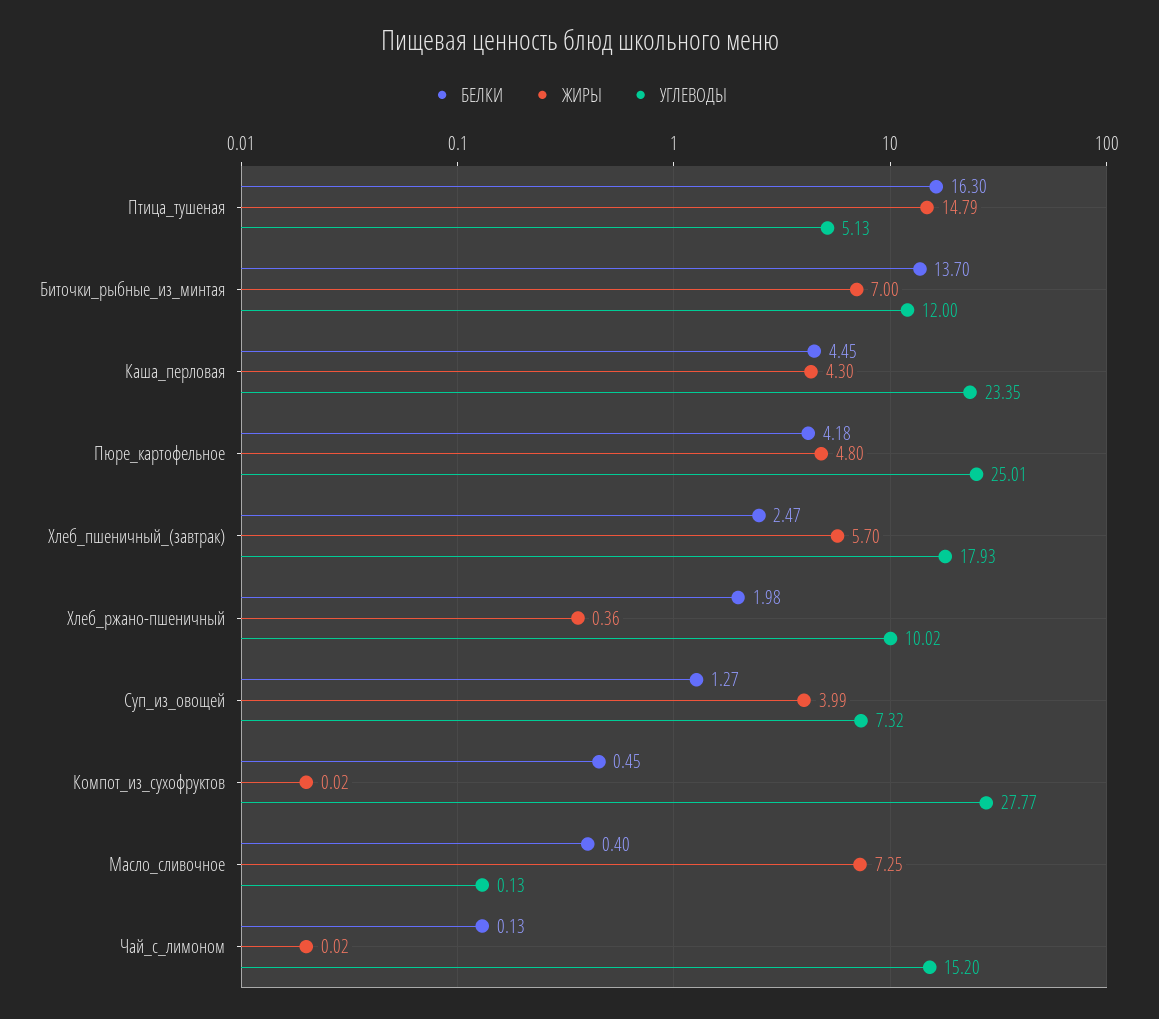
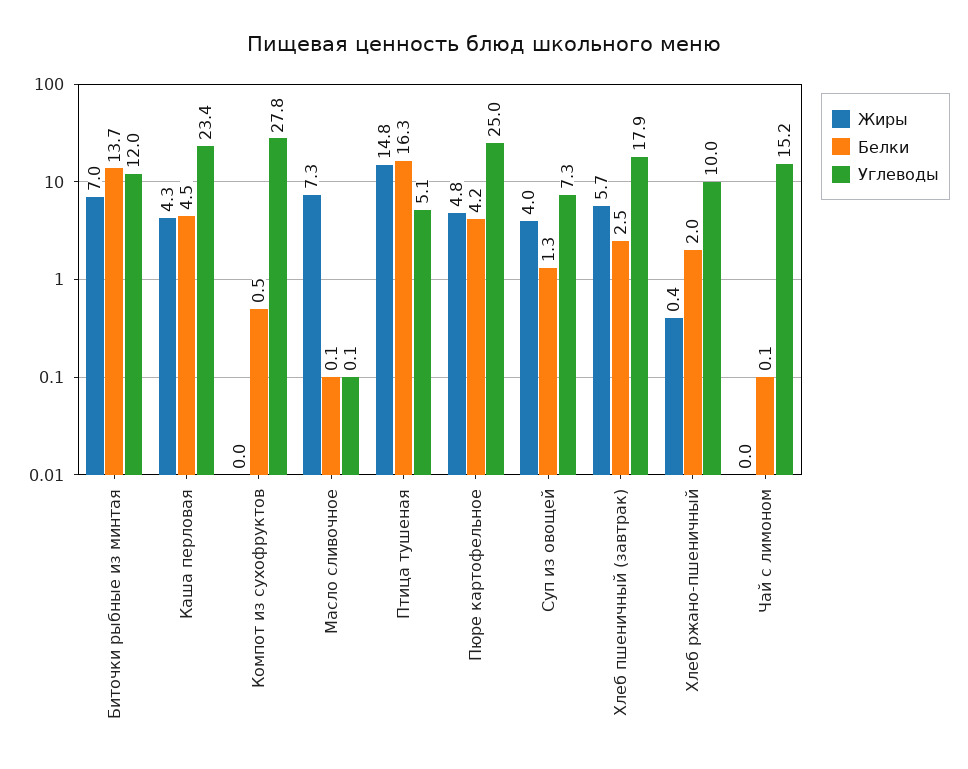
  {
    "БЕЛКИ": {
      "Птица_тушеная": 16.3,
      "Биточки_рыбные_из_минтая": 13.7,
      "Каша_перловая": 4.45,
      "Пюре_картофельное": 4.18,
      "Хлеб_пшеничный_(завтрак)": 2.47,
      "Хлеб_ржано-пшеничный": 1.98,
      "Суп_из_овощей": 1.27,
      "Компот_из_сухофруктов": 0.45,
-     "Масло_сливочное": 0.4,
+     "Масло_сливочное": 0.1,
      "Чай_с_лимоном": 0.13
    },
    "ЖИРЫ": {
      "Птица_тушеная": 14.79,
      "Биточки_рыбные_из_минтая": 7,
      "Каша_перловая": 4.3,
      "Пюре_картофельное": 4.8,
      "Хлеб_пшеничный_(завтрак)": 5.7,
      "Хлеб_ржано-пшеничный": 0.36,
      "Суп_из_овощей": 3.99,
      "Компот_из_сухофруктов": 0.02,
      "Масло_сливочное": 7.25,
      "Чай_с_лимоном": 0.02
    },
    "УГЛЕВОДЫ": {
      "Птица_тушеная": 5.13,
      "Биточки_рыбные_из_минтая": 12,
      "Каша_перловая": 23.35,
      "Пюре_картофельное": 25.01,
      "Хлеб_пшеничный_(завтрак)": 17.93,
      "Хлеб_ржано-пшеничный": 10.02,
      "Суп_из_овощей": 7.32,
      "Компот_из_сухофруктов": 27.77,
      "Масло_сливочное": 0.13,
      "Чай_с_лимоном": 15.2
    }
  }

